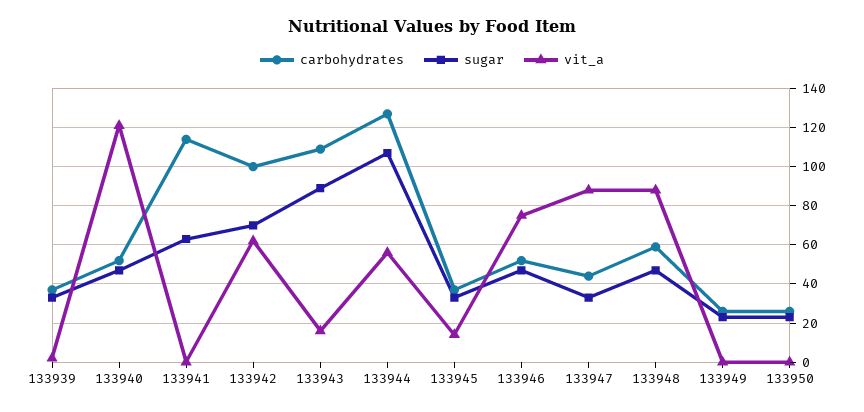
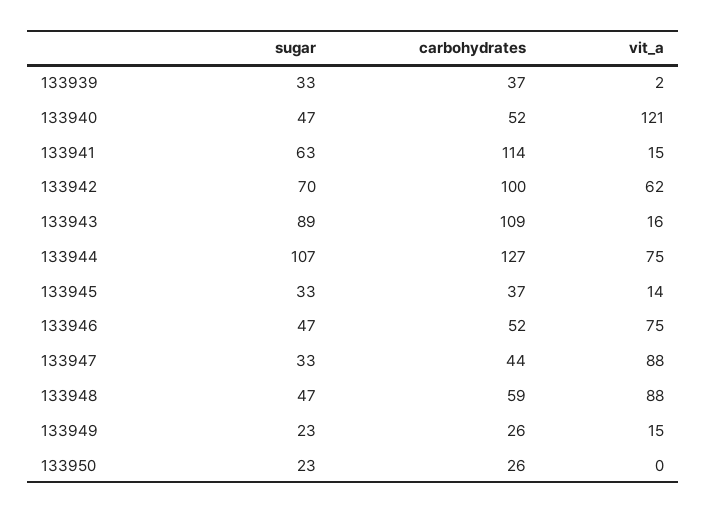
  {
    "carbohydrates": {
      "133939": 37,
      "133940": 52,
      "133941": 114,
      "133942": 100,
      "133943": 109,
      "133944": 127,
      "133945": 37,
      "133946": 52,
      "133947": 44,
      "133948": 59,
      "133949": 26,
      "133950": 26
    },
    "sugar": {
      "133939": 33,
      "133940": 47,
      "133941": 63,
      "133942": 70,
      "133943": 89,
      "133944": 107,
      "133945": 33,
      "133946": 47,
      "133947": 33,
      "133948": 47,
      "133949": 23,
      "133950": 23
    },
    "vit_a": {
      "133939": 2,
      "133940": 121,
-     "133941": 0,
+     "133941": 15,
      "133942": 62,
      "133943": 16,
-     "133944": 55,
+     "133944": 75,
      "133945": 14,
      "133946": 75,
      "133947": 88,
      "133948": 88,
-     "133949": 0,
+     "133949": 15,
      "133950": 0
    }
  }

